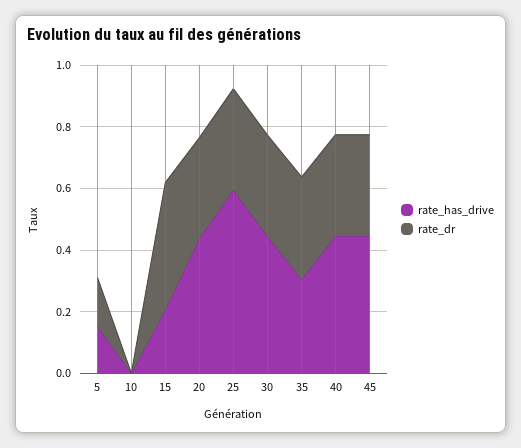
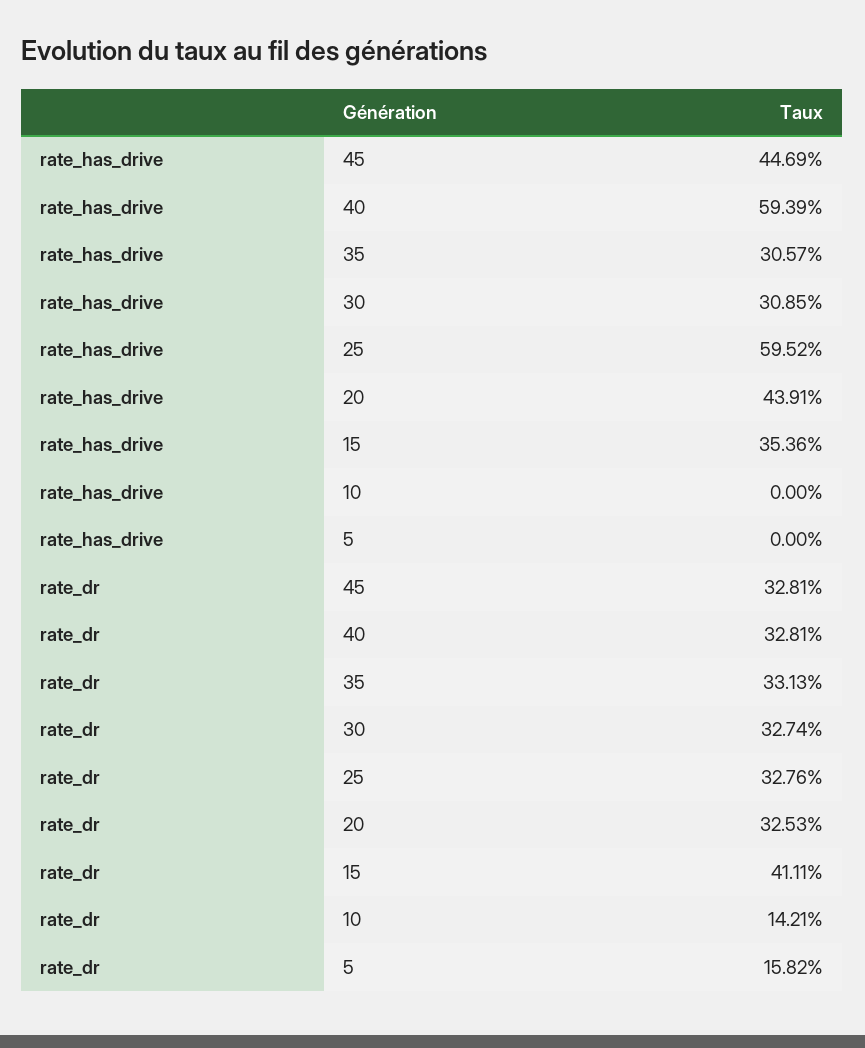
  {
    "rate_has_drive": {
-     "5": 0.15,
+     "5": 0,
      "10": 0,
-     "15": 0.2,
+     "15": 0.3536,
      "20": 0.4391,
      "25": 0.5952,
-     "30": 0.45,
+     "30": 0.3085,
      "35": 0.3057,
-     "40": 0.45,
+     "40": 0.5939,
      "45": 0.4469
    },
    "rate_dr": {
      "5": 0.1582,
-     "10": 0,
+     "10": 0.1421,
      "15": 0.4111,
      "20": 0.3253,
      "25": 0.3276,
      "30": 0.3274,
      "35": 0.3313,
      "40": 0.3281,
      "45": 0.3281
    }
  }

